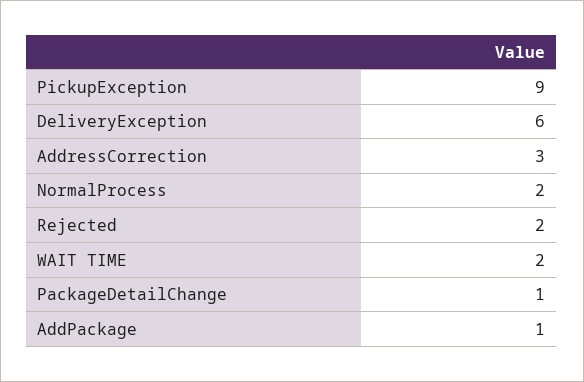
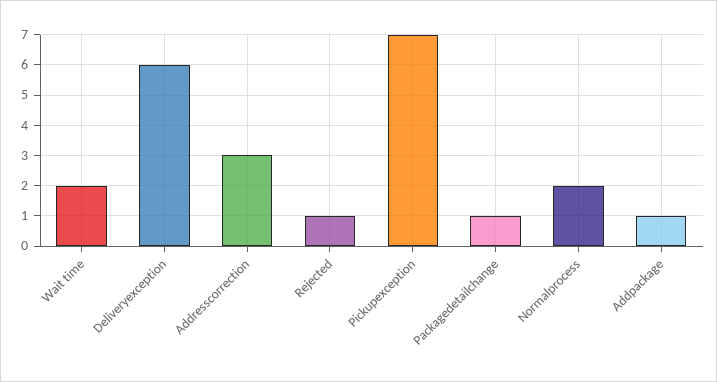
  {
-   "PickupException": 9,
+   "PickupException": 7,
    "DeliveryException": 6,
    "AddressCorrection": 3,
    "NormalProcess": 2,
-   "Rejected": 2,
+   "Rejected": 1,
    "WAIT TIME": 2,
    "PackageDetailChange": 1,
    "AddPackage": 1
  }

